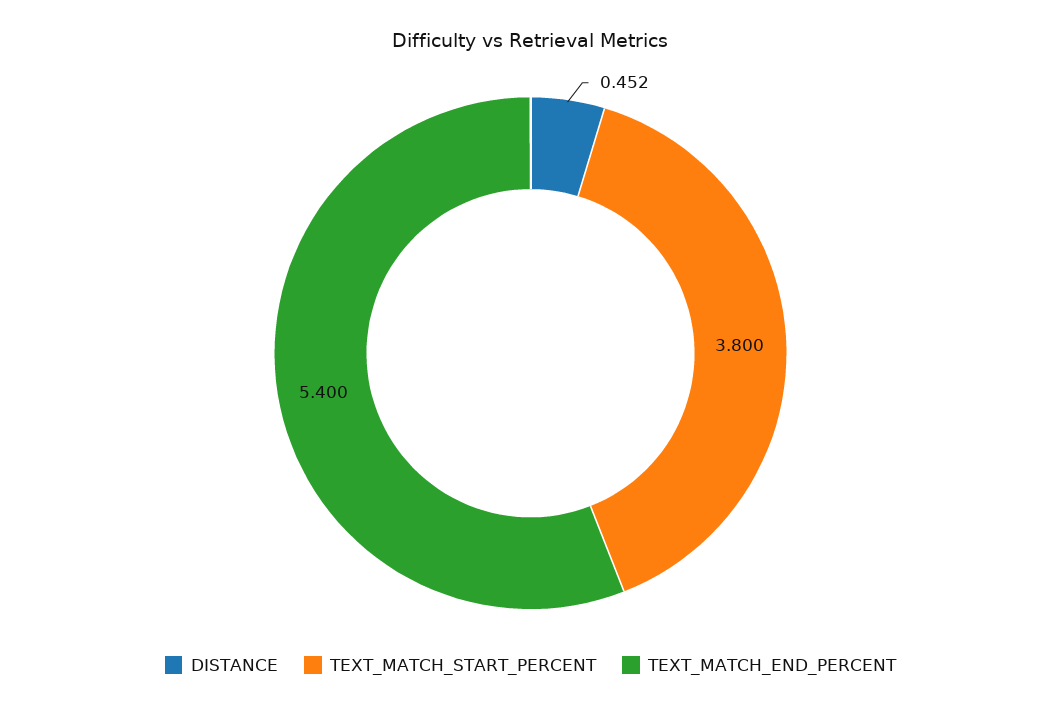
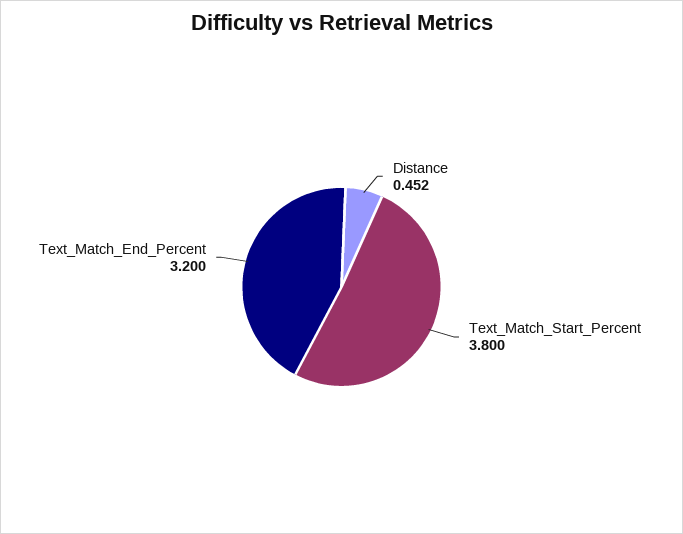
  {
    "DISTANCE": 0.452,
    "TEXT_MATCH_START_PERCENT": 3.8,
-   "TEXT_MATCH_END_PERCENT": 5.4
+   "TEXT_MATCH_END_PERCENT": 3.2
  }

